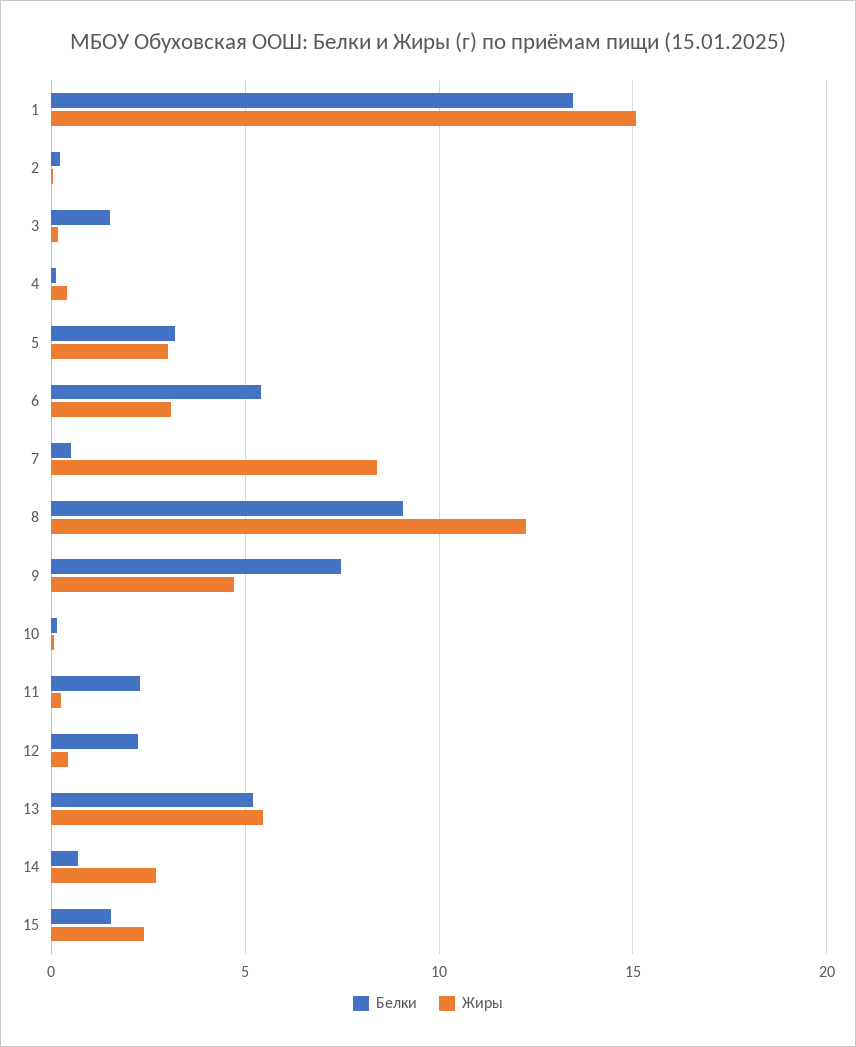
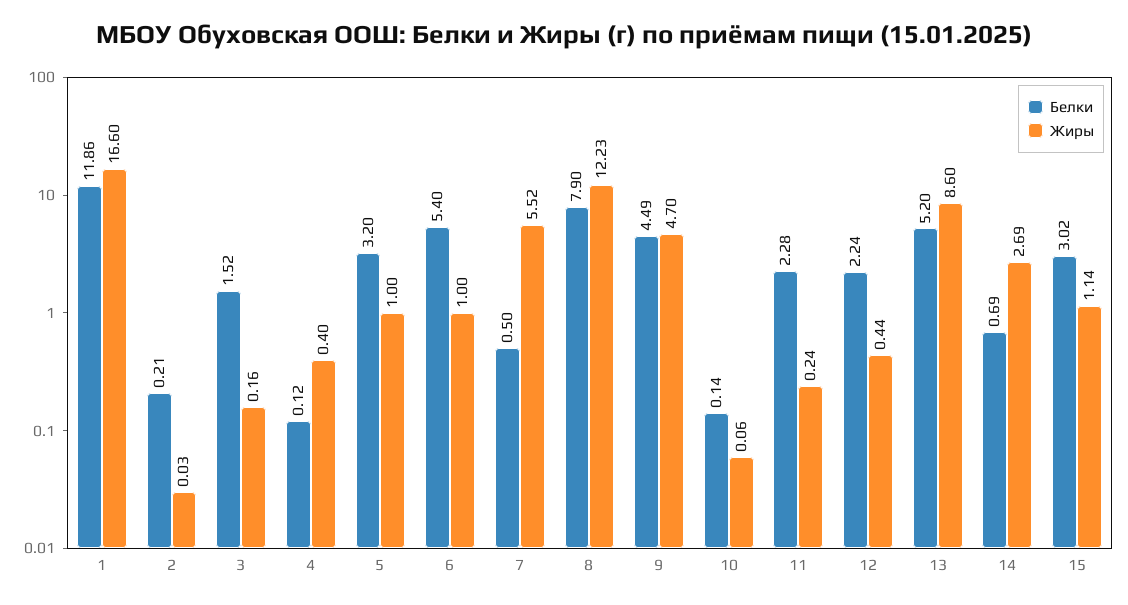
  {
    "Белки": {
-     "1": 13.5,
+     "1": 11.86,
      "2": 0.21,
      "3": 1.52,
      "4": 0.12,
      "5": 3.2,
      "6": 5.4,
      "7": 0.5,
-     "8": 9,
+     "8": 7.9,
-     "9": 7.5,
+     "9": 4.49,
      "10": 0.14,
      "11": 2.28,
      "12": 2.24,
      "13": 5.2,
      "14": 0.69,
-     "15": 1.5
+     "15": 3.02
    },
    "Жиры": {
-     "1": 15,
+     "1": 16.6,
      "2": 0.03,
      "3": 0.16,
      "4": 0.4,
-     "5": 3,
+     "5": 1,
-     "6": 3,
+     "6": 1,
-     "7": 8.5,
+     "7": 5.52,
      "8": 12.23,
      "9": 4.7,
      "10": 0.06,
      "11": 0.24,
      "12": 0.44,
-     "13": 5.5,
+     "13": 8.6,
      "14": 2.69,
-     "15": 2.5
+     "15": 1.14
    }
  }

